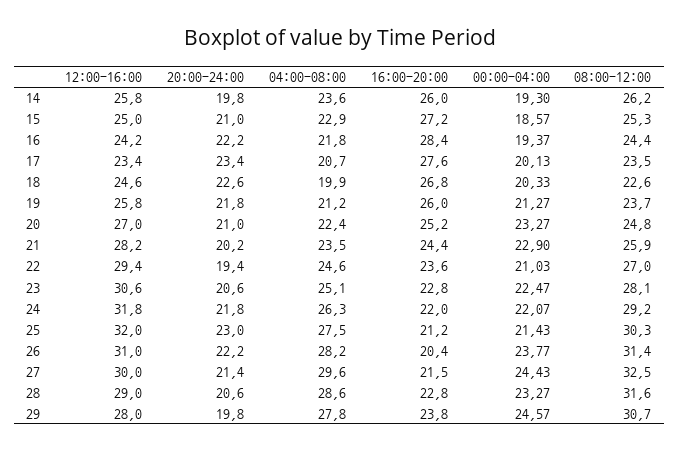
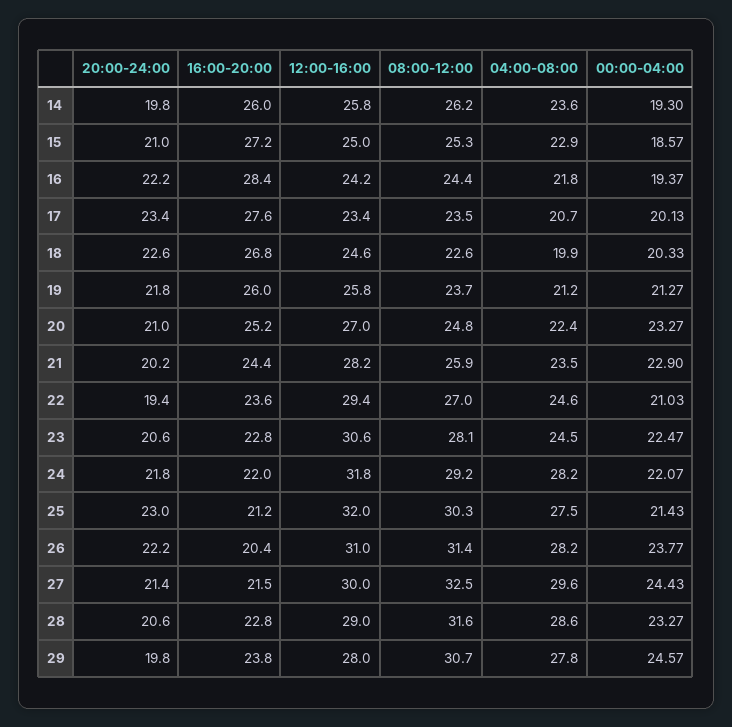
  {
    "12:00-16:00": {
      "14": 25.8,
      "15": 25,
      "16": 24.2,
      "17": 23.4,
      "18": 24.6,
      "19": 25.8,
      "20": 27,
      "21": 28.2,
      "22": 29.4,
      "23": 30.6,
      "24": 31.8,
      "25": 32,
      "26": 31,
      "27": 30,
      "28": 29,
      "29": 28
    },
    "20:00-24:00": {
      "14": 19.8,
      "15": 21,
      "16": 22.2,
      "17": 23.4,
      "18": 22.6,
      "19": 21.8,
      "20": 21,
      "21": 20.2,
      "22": 19.4,
      "23": 20.6,
      "24": 21.8,
      "25": 23,
      "26": 22.2,
      "27": 21.4,
      "28": 20.6,
      "29": 19.8
    },
    "04:00-08:00": {
      "14": 23.6,
      "15": 22.9,
      "16": 21.8,
      "17": 20.7,
      "18": 19.9,
      "19": 21.2,
      "20": 22.4,
      "21": 23.5,
      "22": 24.6,
-     "23": 25.1,
+     "23": 24.5,
-     "24": 26.3,
+     "24": 28.2,
      "25": 27.5,
      "26": 28.2,
      "27": 29.6,
      "28": 28.6,
      "29": 27.8
    },
    "16:00-20:00": {
      "14": 26,
      "15": 27.2,
      "16": 28.4,
      "17": 27.6,
      "18": 26.8,
      "19": 26,
      "20": 25.2,
      "21": 24.4,
      "22": 23.6,
      "23": 22.8,
      "24": 22,
      "25": 21.2,
      "26": 20.4,
      "27": 21.5,
      "28": 22.8,
      "29": 23.8
    },
    "00:00-04:00": {
      "14": 19.3,
      "15": 18.57,
      "16": 19.37,
      "17": 20.13,
      "18": 20.33,
      "19": 21.27,
      "20": 23.27,
      "21": 22.9,
      "22": 21.03,
      "23": 22.47,
      "24": 22.07,
      "25": 21.43,
      "26": 23.77,
      "27": 24.43,
      "28": 23.27,
      "29": 24.57
    },
    "08:00-12:00": {
      "14": 26.2,
      "15": 25.3,
      "16": 24.4,
      "17": 23.5,
      "18": 22.6,
      "19": 23.7,
      "20": 24.8,
      "21": 25.9,
      "22": 27,
      "23": 28.1,
      "24": 29.2,
      "25": 30.3,
      "26": 31.4,
      "27": 32.5,
      "28": 31.6,
      "29": 30.7
    }
  }

